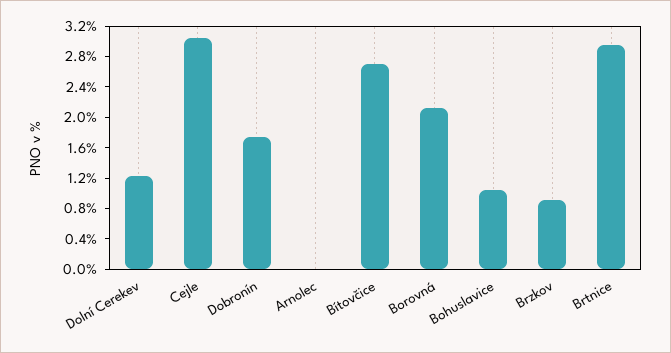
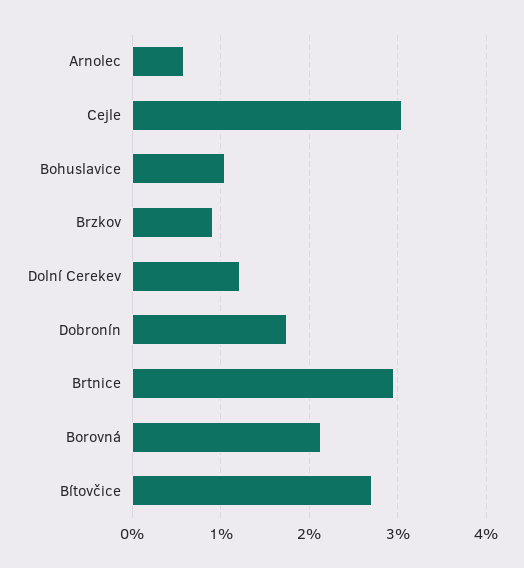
  {
    "Dolní Cerekev": 1.2,
    "Cejle": 3,
    "Dobronín": 1.7,
-   "Arnolec": 0,
+   "Arnolec": 0.6,
    "Bítovčice": 2.7,
    "Borovná": 2.1,
    "Bohuslavice": 1,
    "Brzkov": 0.9,
    "Brtnice": 3
  }

